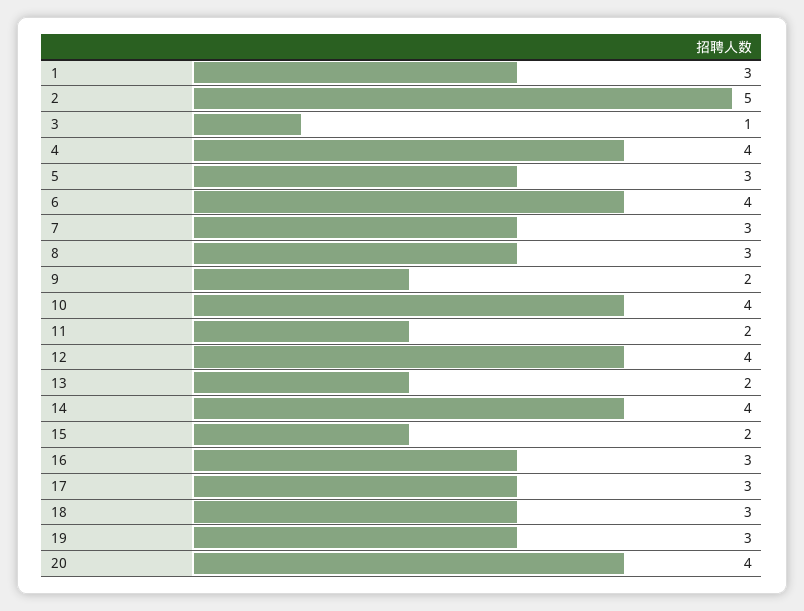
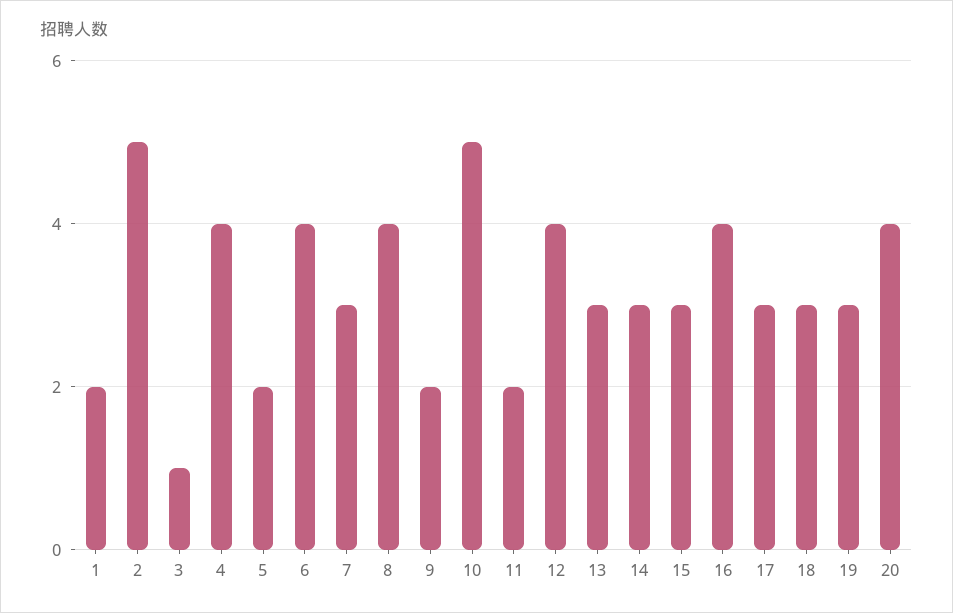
  {
-   "1": 3,
+   "1": 2,
    "2": 5,
    "3": 1,
    "4": 4,
-   "5": 3,
+   "5": 2,
    "6": 4,
    "7": 3,
-   "8": 3,
+   "8": 4,
    "9": 2,
-   "10": 4,
+   "10": 5,
    "11": 2,
    "12": 4,
-   "13": 2,
+   "13": 3,
-   "14": 4,
+   "14": 3,
-   "15": 2,
+   "15": 3,
-   "16": 3,
+   "16": 4,
    "17": 3,
    "18": 3,
    "19": 3,
    "20": 4
  }

